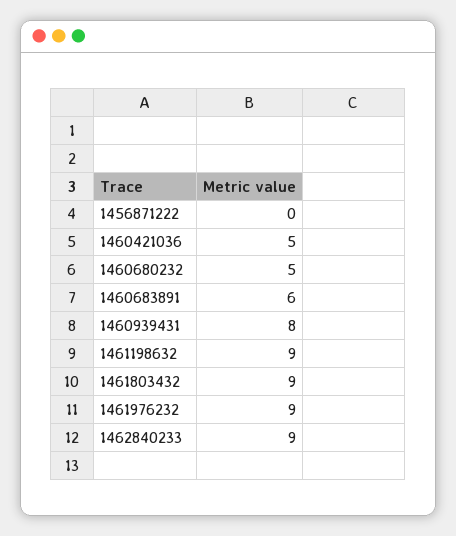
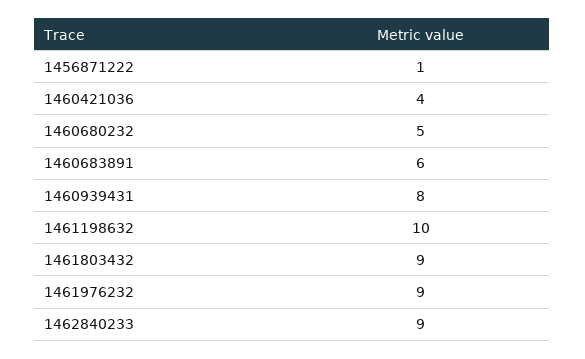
  {
-   "1456871222": 0,
+   "1456871222": 1,
-   "1460421036": 5,
+   "1460421036": 4,
    "1460680232": 5,
    "1460683891": 6,
    "1460939431": 8,
-   "1461198632": 9,
+   "1461198632": 10,
    "1461803432": 9,
    "1461976232": 9,
    "1462840233": 9
  }

